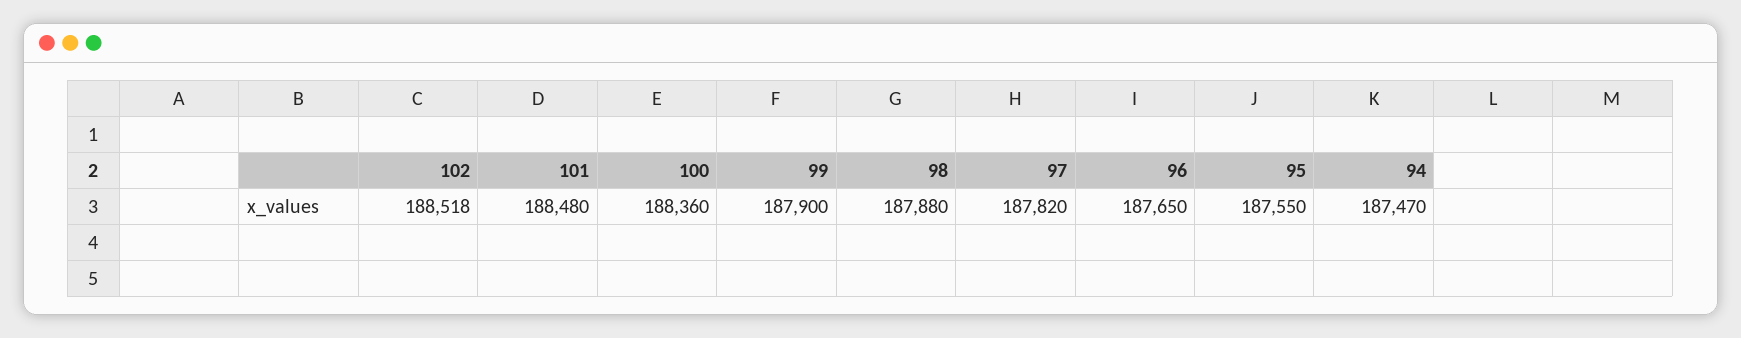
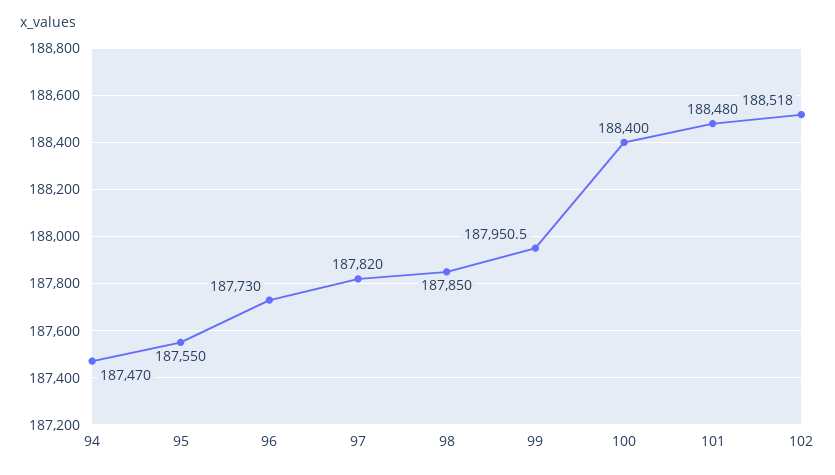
  {
    "102": 188518,
    "101": 188480,
-   "100": 188360,
+   "100": 188400,
-   "99": 187900,
+   "99": 187950.5,
-   "98": 187880,
+   "98": 187850,
    "97": 187820,
-   "96": 187650,
+   "96": 187730,
    "95": 187550,
    "94": 187470
  }

